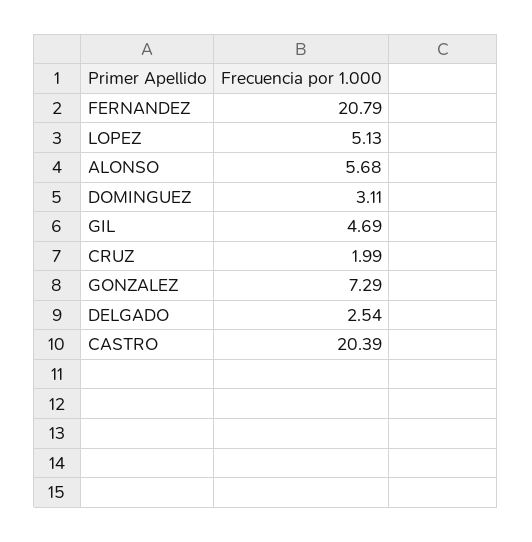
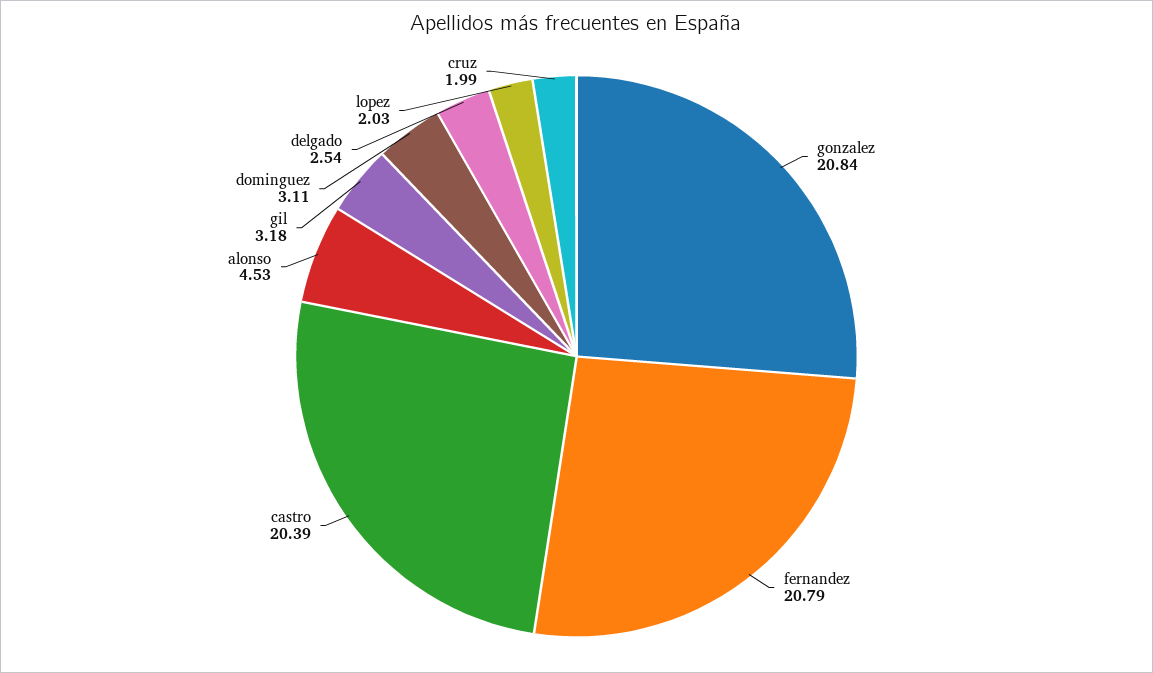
  {
    "FERNANDEZ": 20.79,
-   "LOPEZ": 5.13,
+   "LOPEZ": 2.03,
-   "ALONSO": 5.68,
+   "ALONSO": 4.53,
    "DOMINGUEZ": 3.11,
-   "GIL": 4.69,
+   "GIL": 3.18,
    "CRUZ": 1.99,
-   "GONZALEZ": 7.29,
+   "GONZALEZ": 20.84,
    "DELGADO": 2.54,
    "CASTRO": 20.39
  }

